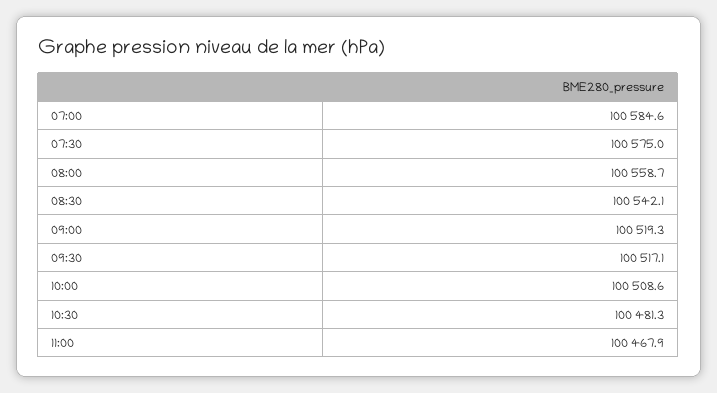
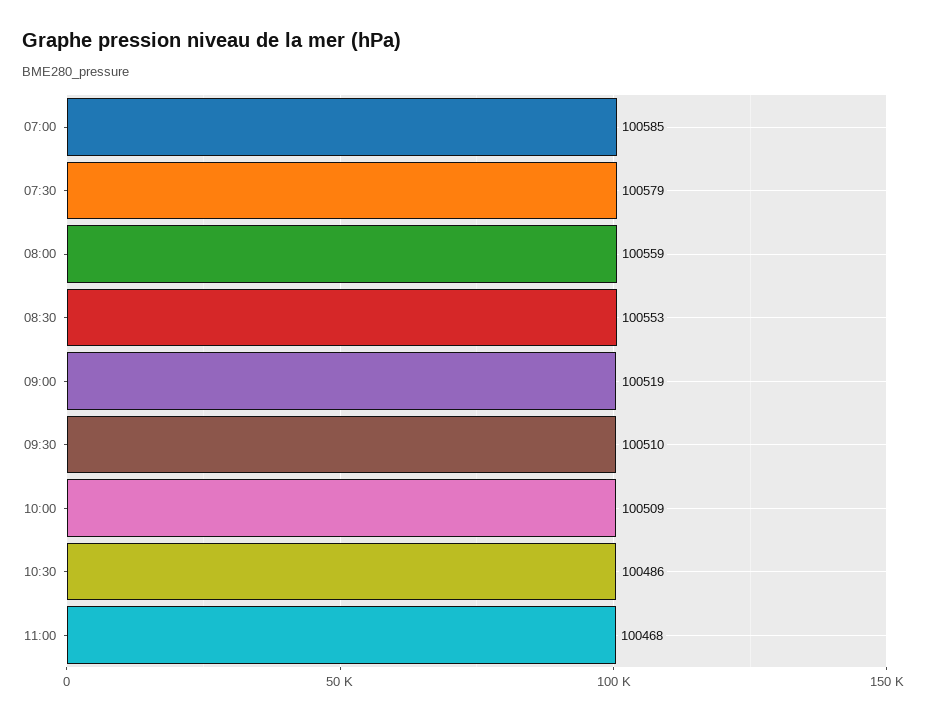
  {
    "07:00": 100584.6,
-   "07:30": 100575,
+   "07:30": 100579,
    "08:00": 100558.7,
-   "08:30": 100542.1,
+   "08:30": 100553,
    "09:00": 100519.3,
-   "09:30": 100517.1,
+   "09:30": 100510,
    "10:00": 100508.6,
-   "10:30": 100481.3,
+   "10:30": 100486,
    "11:00": 100467.9
  }

